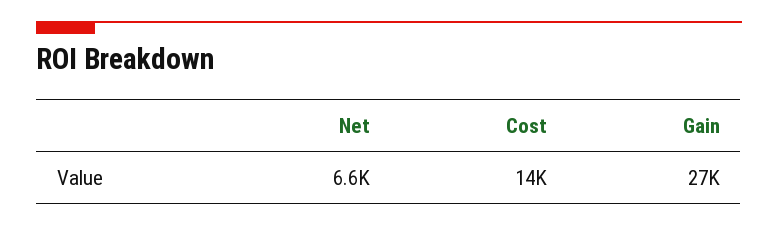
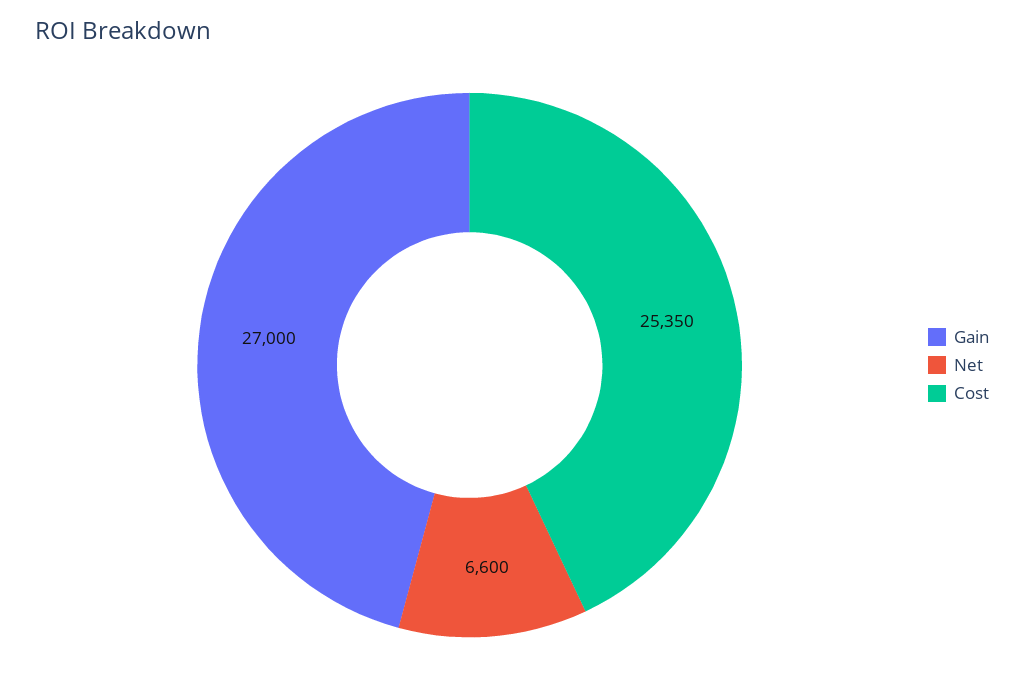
  {
    "Net": 6600,
-   "Cost": 14000,
+   "Cost": 25350,
    "Gain": 27000
  }

